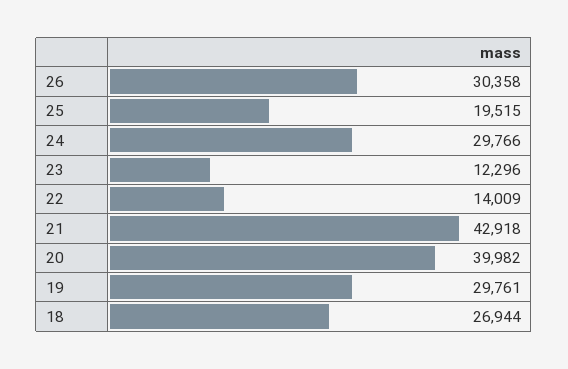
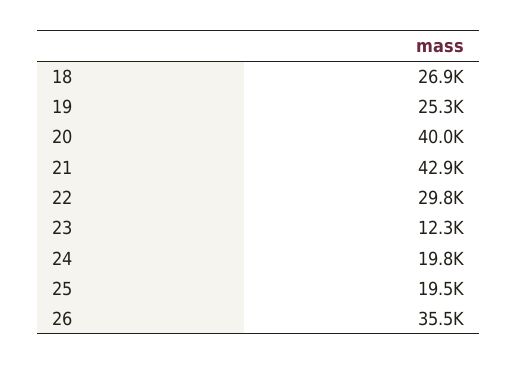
  {
-   "26": 30358,
+   "26": 35500,
    "25": 19515,
-   "24": 29766,
+   "24": 19800,
    "23": 12296,
-   "22": 14009,
+   "22": 29800,
    "21": 42918,
    "20": 39982,
-   "19": 29761,
+   "19": 25300,
    "18": 26944
  }

